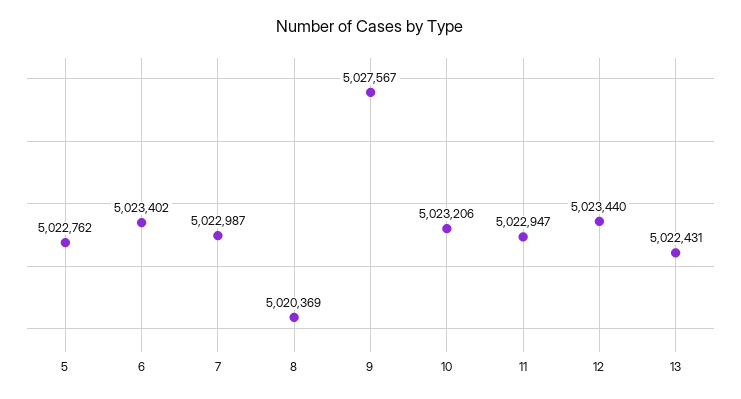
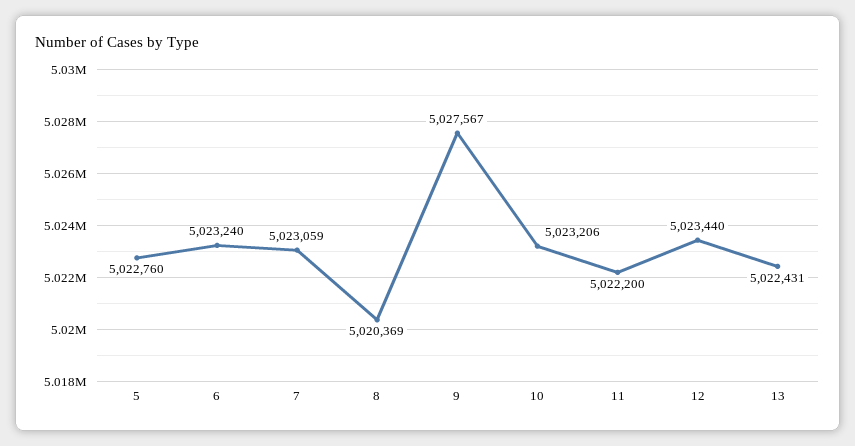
  {
-   "5": 5022762,
+   "5": 5022760,
-   "6": 5023402,
+   "6": 5023240,
-   "7": 5022987,
+   "7": 5023059,
    "8": 5020369,
    "9": 5027567,
    "10": 5023206,
-   "11": 5022947,
+   "11": 5022200,
    "12": 5023440,
    "13": 5022431
  }

